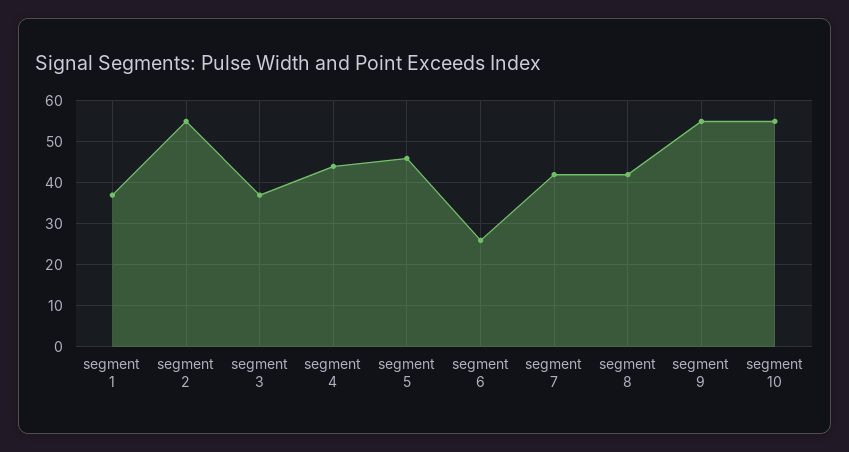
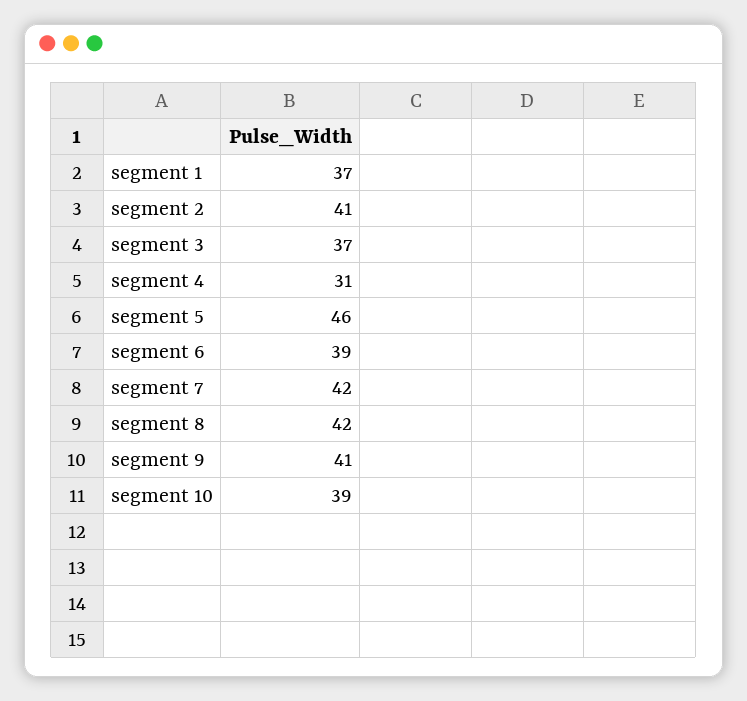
  {
    "segment 1": 37,
-   "segment 2": 55,
+   "segment 2": 41,
    "segment 3": 37,
-   "segment 4": 45,
+   "segment 4": 31,
    "segment 5": 46,
-   "segment 6": 25,
+   "segment 6": 39,
    "segment 7": 42,
    "segment 8": 42,
-   "segment 9": 55,
+   "segment 9": 41,
-   "segment 10": 55
+   "segment 10": 39
  }

